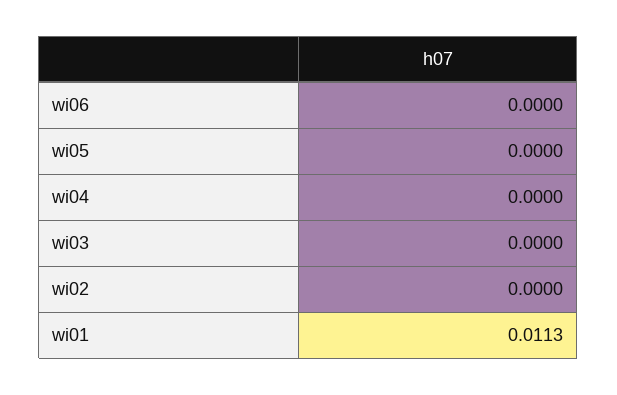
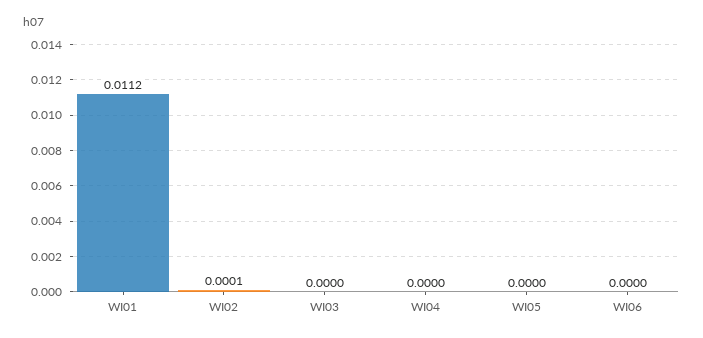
  {
    "wi06": 0,
    "wi05": 0,
    "wi04": 0,
    "wi03": 0,
-   "wi02": 0,
+   "wi02": 0.0001,
-   "wi01": 0.0113
+   "wi01": 0.0112
  }

